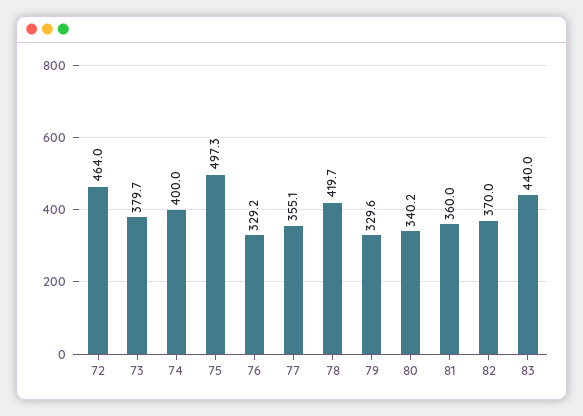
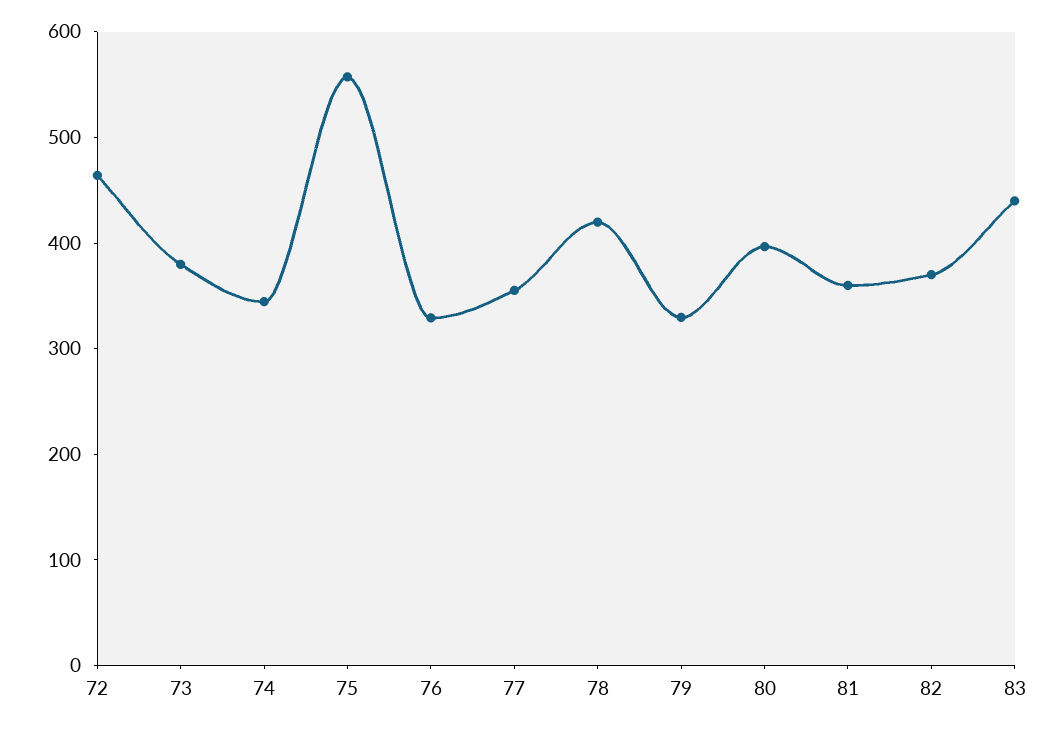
  {
    "72": 464,
    "73": 379.7,
-   "74": 400,
+   "74": 340,
-   "75": 497.3,
+   "75": 560,
    "76": 329.2,
    "77": 355.1,
    "78": 419.7,
    "79": 329.6,
-   "80": 340.2,
+   "80": 400,
    "81": 360,
    "82": 370,
    "83": 440
  }

